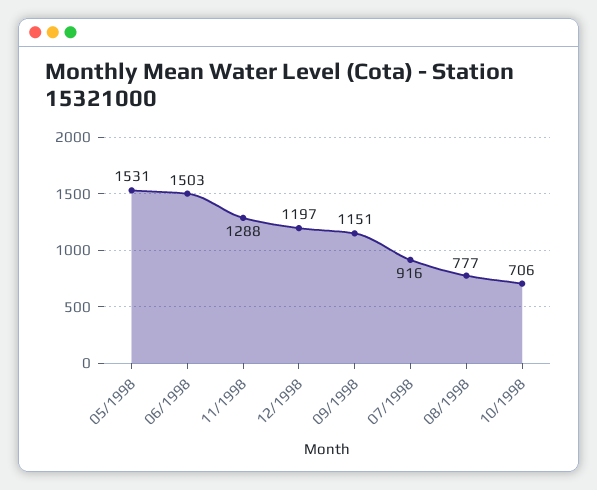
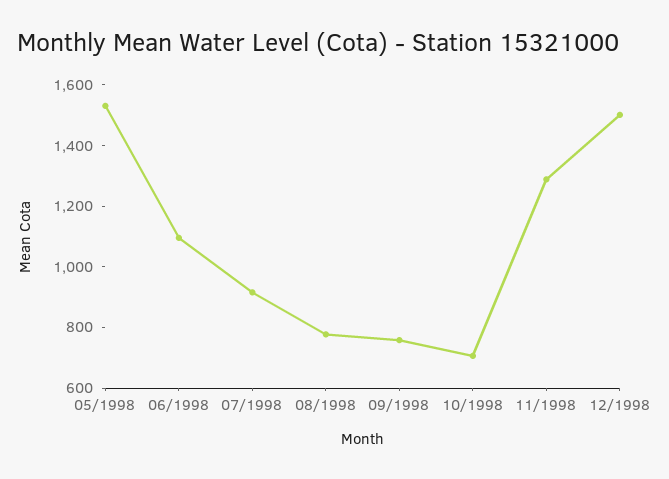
  {
    "05/1998": 1531,
-   "06/1998": 1503,
+   "06/1998": 1100,
    "11/1998": 1288,
-   "12/1998": 1197,
+   "12/1998": 1500,
-   "09/1998": 1151,
+   "09/1998": 750,
    "07/1998": 916,
    "08/1998": 777,
    "10/1998": 706
  }

